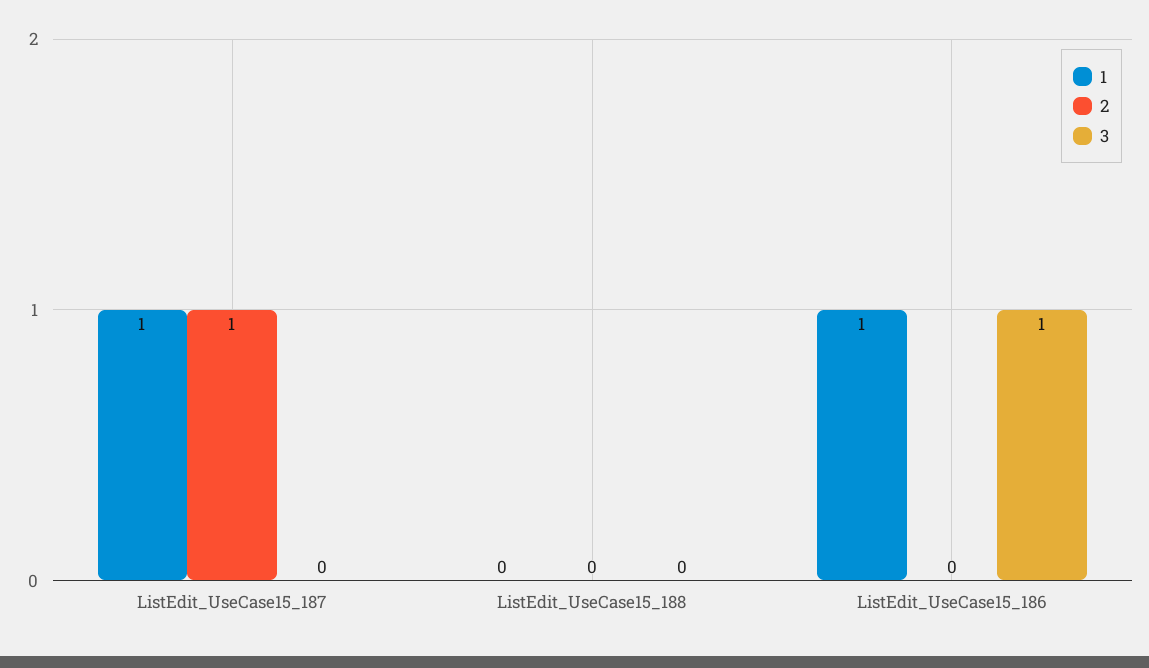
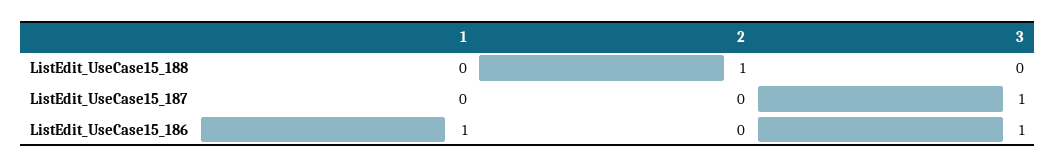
  {
    "1": {
-     "ListEdit_UseCase15_187": 1,
+     "ListEdit_UseCase15_187": 0,
      "ListEdit_UseCase15_188": 0,
      "ListEdit_UseCase15_186": 1
    },
    "2": {
-     "ListEdit_UseCase15_187": 1,
+     "ListEdit_UseCase15_187": 0,
-     "ListEdit_UseCase15_188": 0,
+     "ListEdit_UseCase15_188": 1,
      "ListEdit_UseCase15_186": 0
    },
    "3": {
-     "ListEdit_UseCase15_187": 0,
+     "ListEdit_UseCase15_187": 1,
      "ListEdit_UseCase15_188": 0,
      "ListEdit_UseCase15_186": 1
    }
  }

